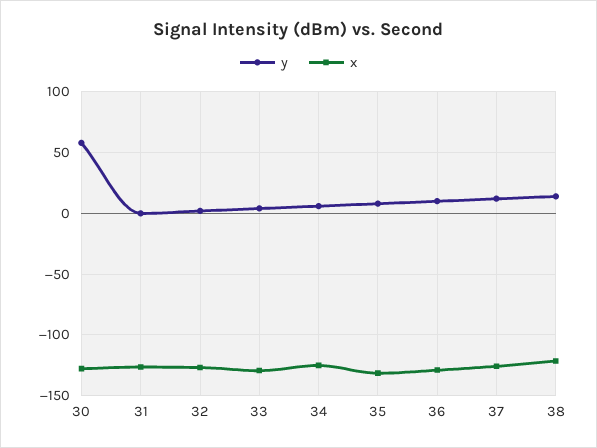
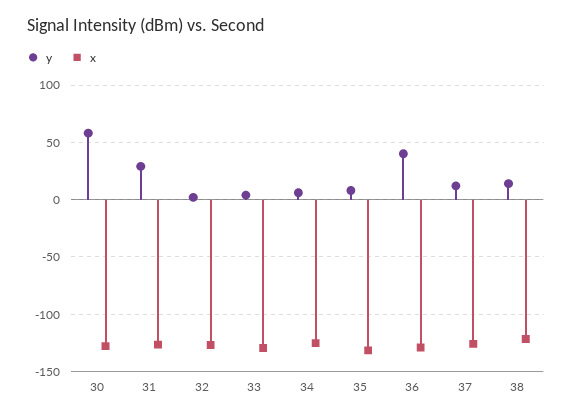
  {
    "y": {
      "30": 60,
-     "31": 0,
+     "31": 30,
      "32": 0,
      "33": 5,
      "34": 5,
      "35": 10,
-     "36": 10,
+     "36": 40,
      "37": 10,
      "38": 15
    },
    "x": {
      "30": -130,
      "31": -125,
      "32": -125,
      "33": -130,
      "34": -125,
      "35": -130,
      "36": -130,
      "37": -125,
      "38": -120
    }
  }

